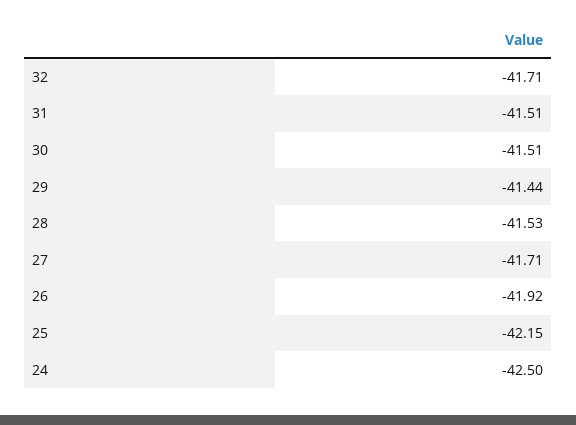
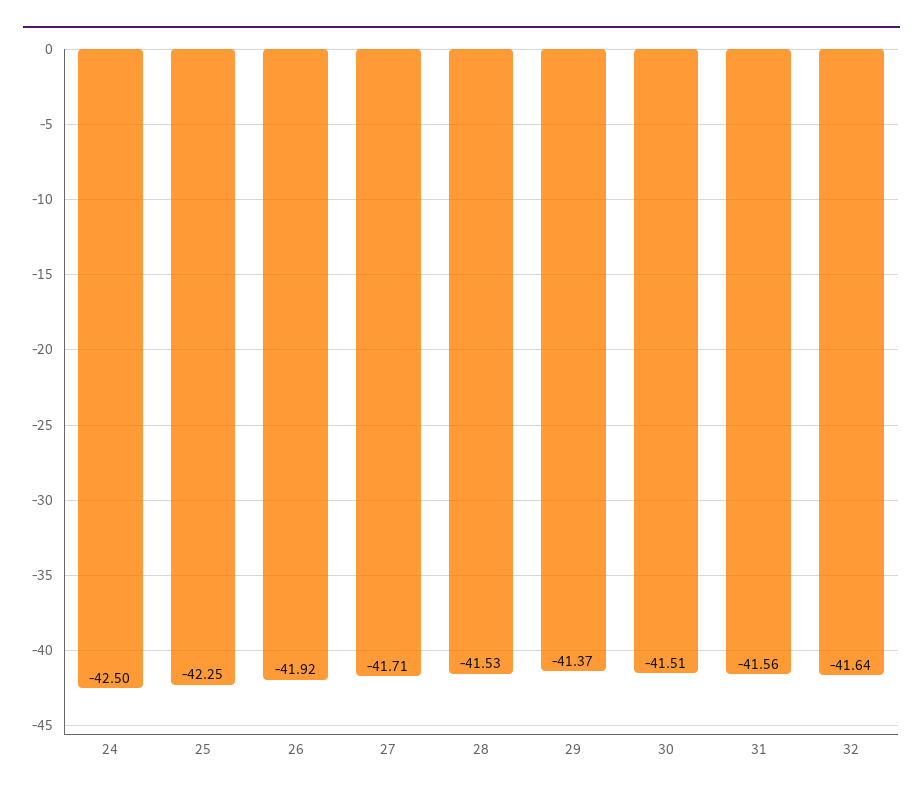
  {
-   "32": -41.71,
+   "32": -41.64,
-   "31": -41.51,
+   "31": -41.56,
    "30": -41.51,
-   "29": -41.44,
+   "29": -41.37,
    "28": -41.53,
    "27": -41.71,
    "26": -41.92,
-   "25": -42.15,
+   "25": -42.25,
    "24": -42.5
  }

